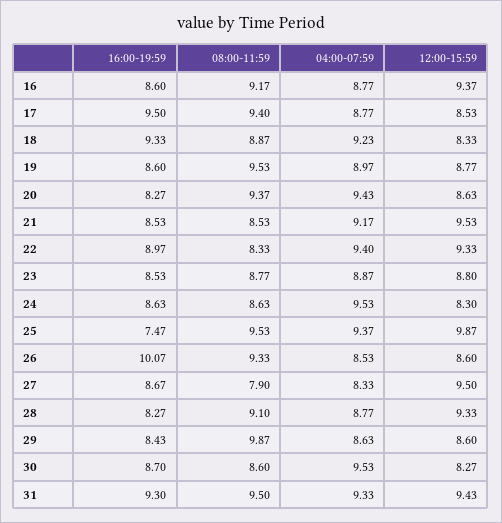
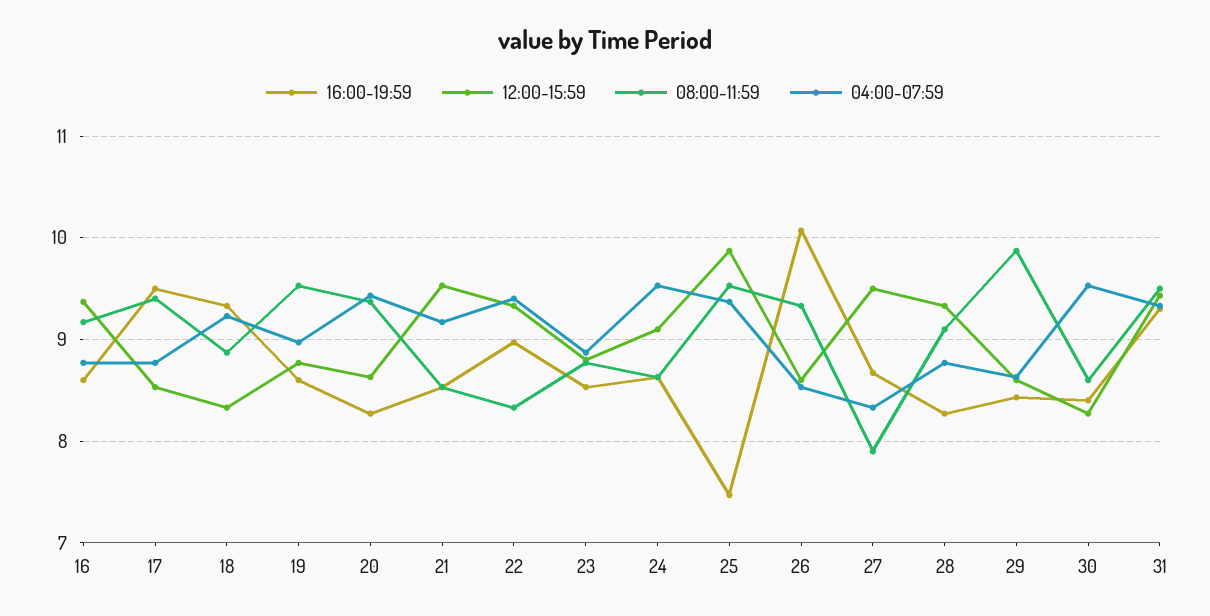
  {
    "16:00-19:59": {
      "16": 8.6,
      "17": 9.5,
      "18": 9.33,
      "19": 8.6,
      "20": 8.27,
      "21": 8.53,
      "22": 8.97,
      "23": 8.53,
      "24": 8.63,
      "25": 7.47,
      "26": 10.07,
      "27": 8.67,
      "28": 8.27,
      "29": 8.43,
-     "30": 8.7,
+     "30": 8.4,
      "31": 9.3
    },
    "08:00-11:59": {
      "16": 9.17,
      "17": 9.4,
      "18": 8.87,
      "19": 9.53,
      "20": 9.37,
      "21": 8.53,
      "22": 8.33,
      "23": 8.77,
      "24": 8.63,
      "25": 9.53,
      "26": 9.33,
      "27": 7.9,
      "28": 9.1,
      "29": 9.87,
      "30": 8.6,
      "31": 9.5
    },
    "04:00-07:59": {
      "16": 8.77,
      "17": 8.77,
      "18": 9.23,
      "19": 8.97,
      "20": 9.43,
      "21": 9.17,
      "22": 9.4,
      "23": 8.87,
      "24": 9.53,
      "25": 9.37,
      "26": 8.53,
      "27": 8.33,
      "28": 8.77,
      "29": 8.63,
      "30": 9.53,
      "31": 9.33
    },
    "12:00-15:59": {
      "16": 9.37,
      "17": 8.53,
      "18": 8.33,
      "19": 8.77,
      "20": 8.63,
      "21": 9.53,
      "22": 9.33,
      "23": 8.8,
-     "24": 8.3,
+     "24": 9.1,
      "25": 9.87,
      "26": 8.6,
      "27": 9.5,
      "28": 9.33,
      "29": 8.6,
      "30": 8.27,
      "31": 9.43
    }
  }

